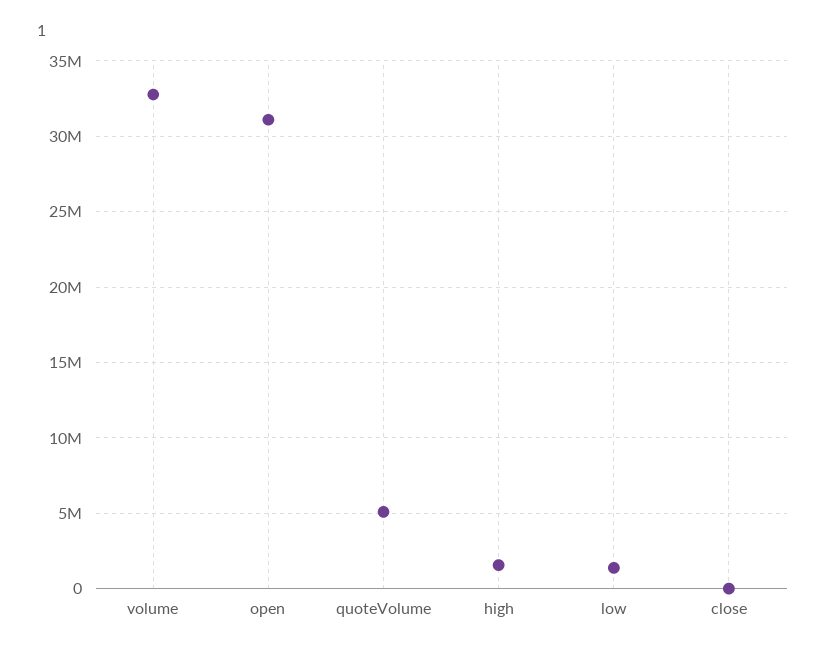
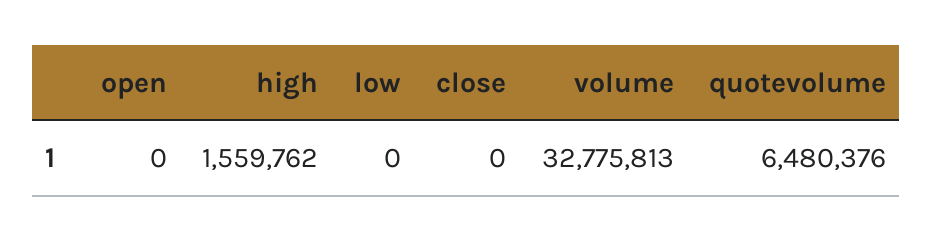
  {
    "volume": 32775813,
-   "open": 31000000,
+   "open": 0,
-   "quoteVolume": 5000000,
+   "quoteVolume": 6480376,
    "high": 1559762,
-   "low": 1500000,
+   "low": 0,
    "close": 0
  }

